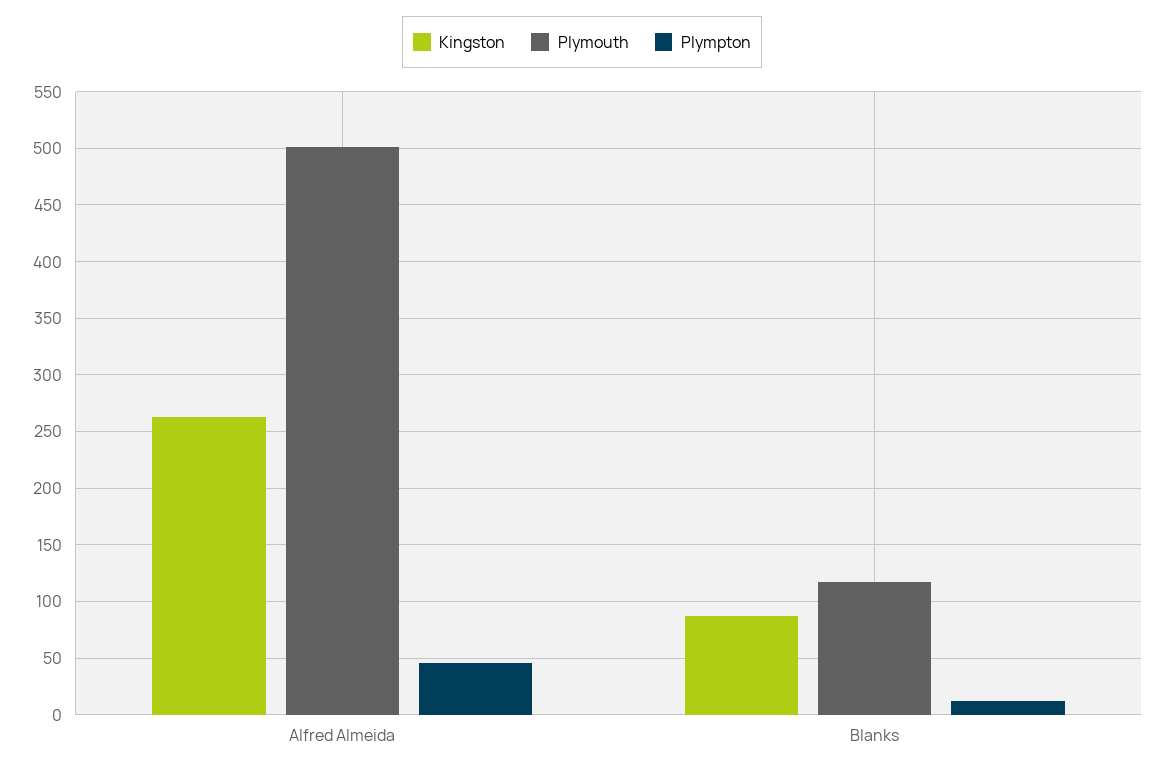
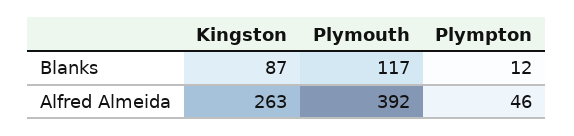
  {
    "Kingston": {
      "Alfred Almeida": 263,
      "Blanks": 87
    },
    "Plymouth": {
-     "Alfred Almeida": 500,
+     "Alfred Almeida": 392,
      "Blanks": 117
    },
    "Plympton": {
      "Alfred Almeida": 46,
      "Blanks": 12
    }
  }

